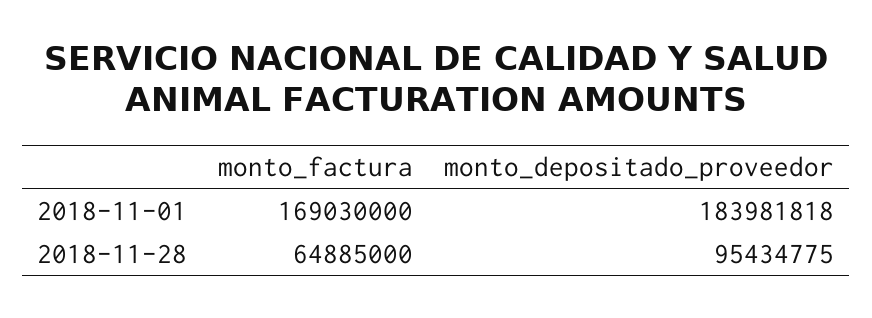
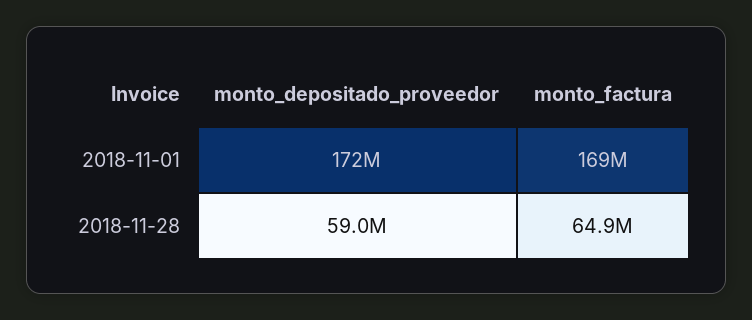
  {
    "monto_factura": {
      "2018-11-01": 169030000,
      "2018-11-28": 64885000
    },
    "monto_depositado_proveedor": {
-     "2018-11-01": 183981818,
+     "2018-11-01": 172000000,
-     "2018-11-28": 95434775
+     "2018-11-28": 59000000
    }
  }

